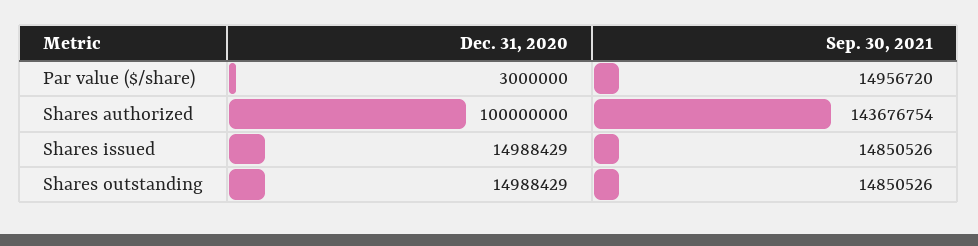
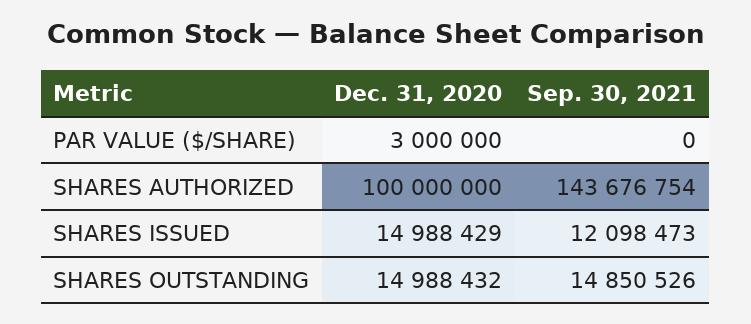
  {
    "Dec. 31, 2020": {
      "Par value ($/share)": 3000000,
      "Shares authorized": 100000000,
      "Shares issued": 14988429,
-     "Shares outstanding": 14988429
+     "Shares outstanding": 14988432
    },
    "Sep. 30, 2021": {
-     "Par value ($/share)": 14956720,
+     "Par value ($/share)": 0,
      "Shares authorized": 143676754,
-     "Shares issued": 14850526,
+     "Shares issued": 12098473,
      "Shares outstanding": 14850526
    }
  }

